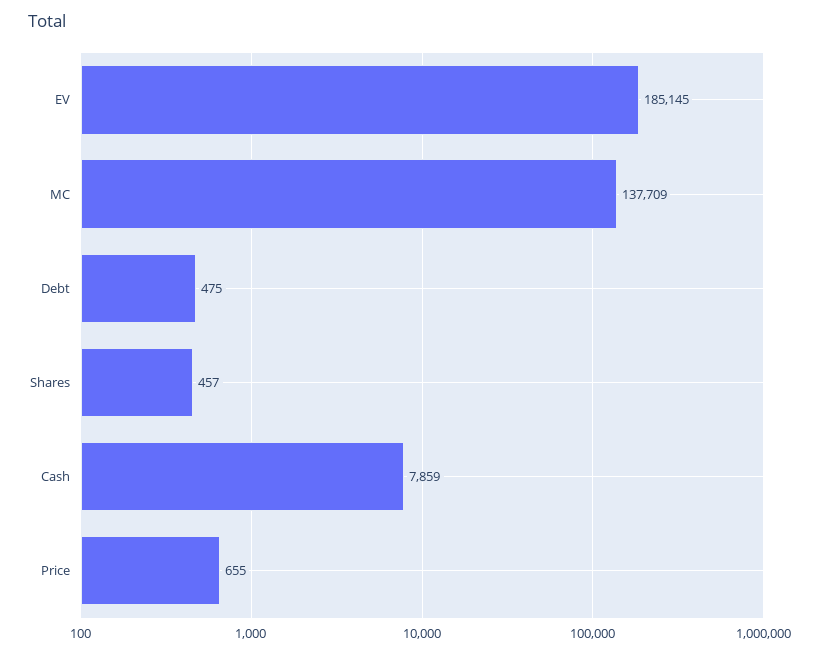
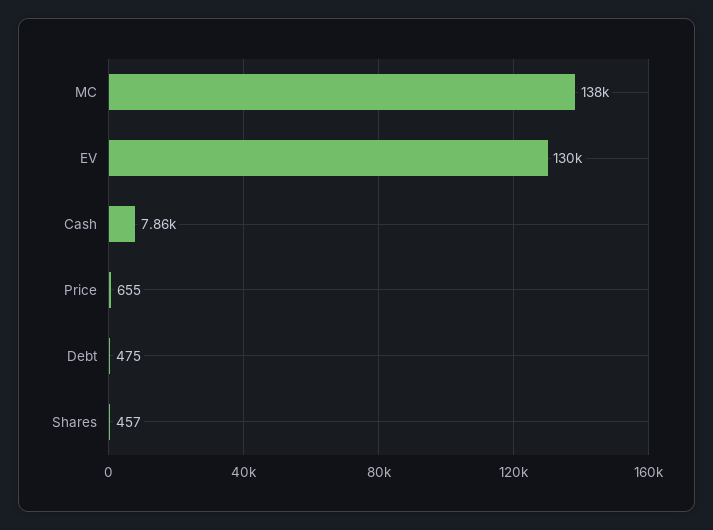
  {
-   "EV": 185145,
+   "EV": 130000,
    "MC": 137709,
    "Debt": 475,
    "Shares": 457,
    "Cash": 7859,
    "Price": 655
  }

